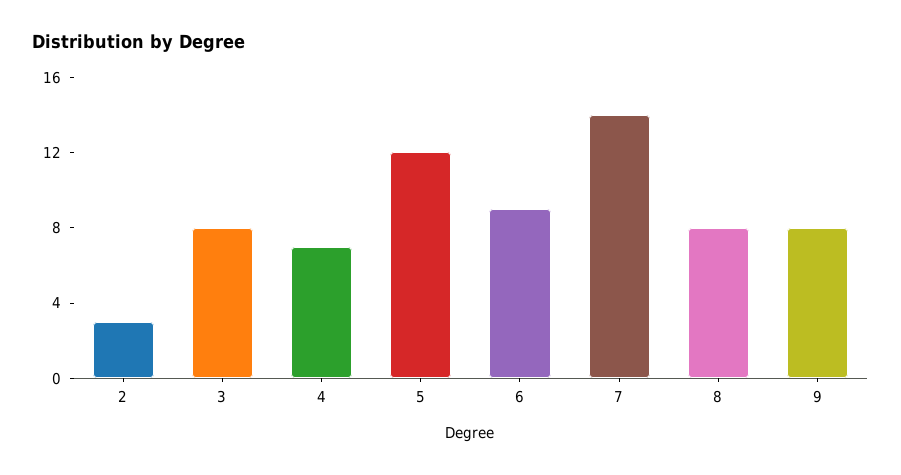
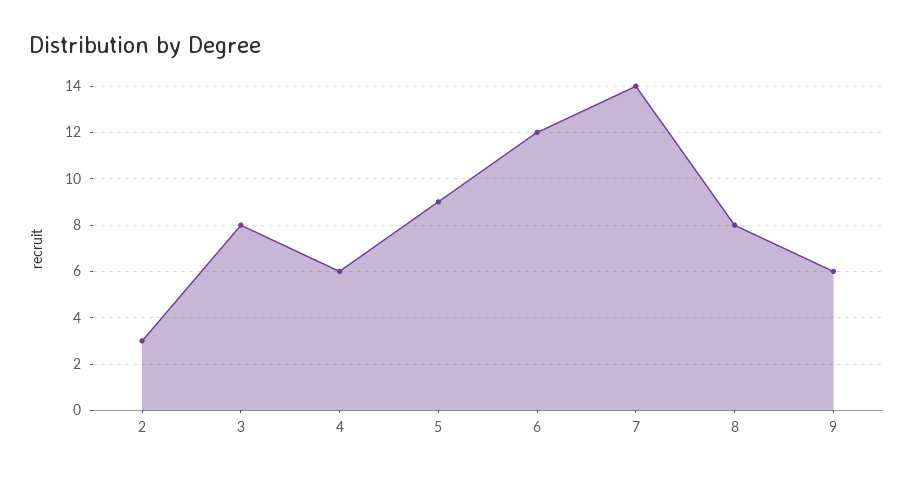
  {
    "2": 3,
    "3": 8,
-   "4": 7,
+   "4": 6,
-   "5": 12,
+   "5": 9,
-   "6": 9,
+   "6": 12,
    "7": 14,
    "8": 8,
-   "9": 8
+   "9": 6
  }

